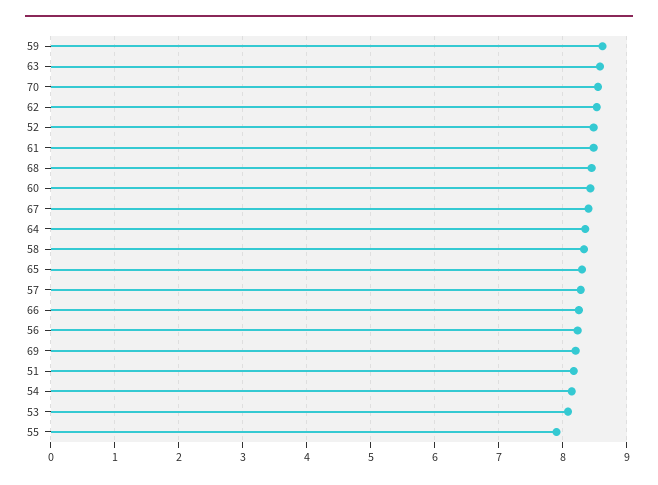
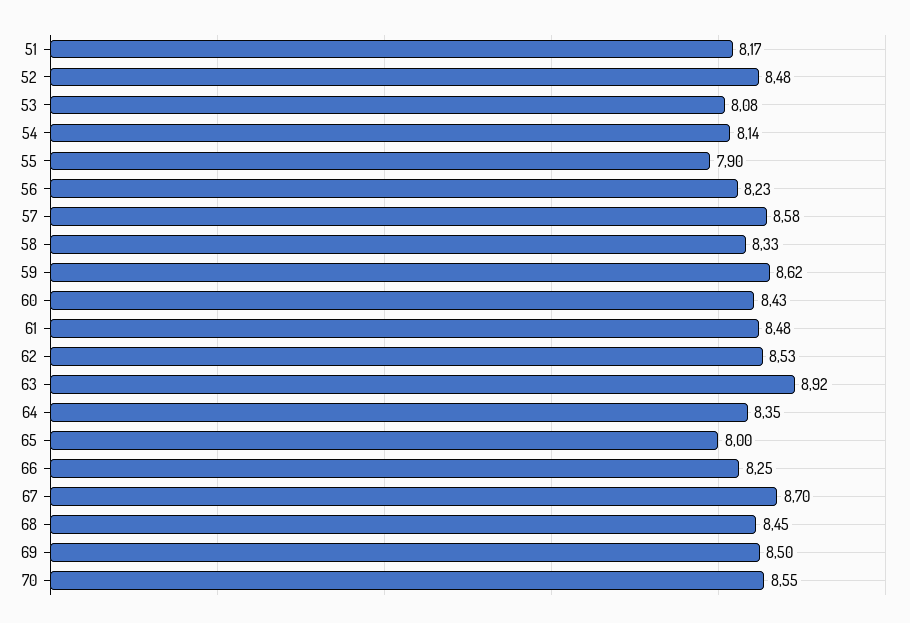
  {
    "59": 8.62,
-   "63": 8.6,
+   "63": 8.92,
    "70": 8.55,
    "62": 8.53,
    "52": 8.48,
    "61": 8.48,
    "68": 8.45,
    "60": 8.43,
-   "67": 8.4,
+   "67": 8.7,
    "64": 8.35,
    "58": 8.33,
-   "65": 8.3,
+   "65": 8,
-   "57": 8.3,
+   "57": 8.58,
    "66": 8.25,
    "56": 8.23,
-   "69": 8.2,
+   "69": 8.5,
    "51": 8.17,
    "54": 8.14,
    "53": 8.08,
    "55": 7.9
  }

